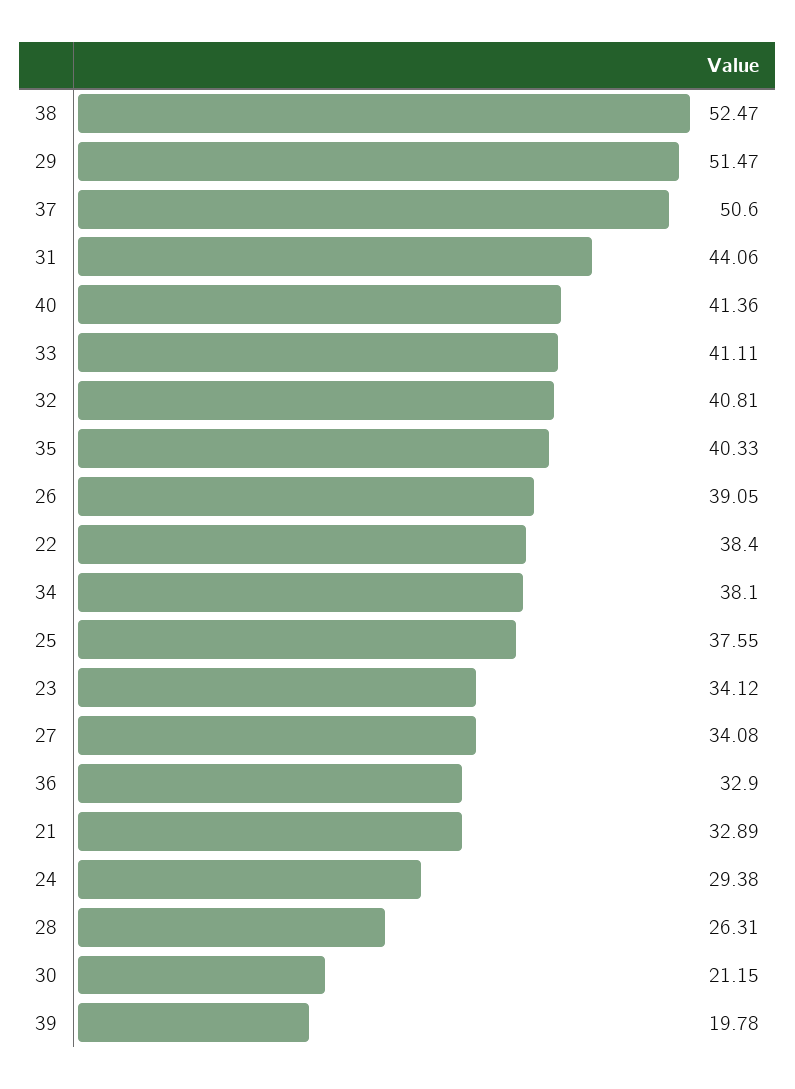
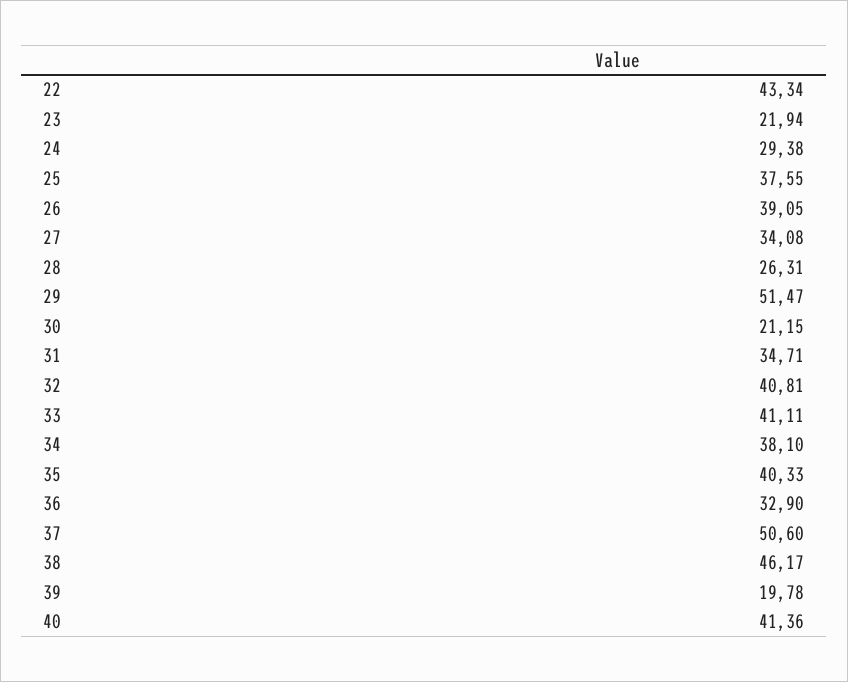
  {
-   "38": 52.47,
+   "38": 46.17,
    "29": 51.47,
    "37": 50.6,
-   "31": 44.06,
+   "31": 34.71,
    "40": 41.36,
    "33": 41.11,
    "32": 40.81,
    "35": 40.33,
    "26": 39.05,
-   "22": 38.4,
+   "22": 43.34,
    "34": 38.1,
    "25": 37.55,
-   "23": 34.12,
+   "23": 21.94,
    "27": 34.08,
    "36": 32.9,
-   "21": 32.89,
    "24": 29.38,
    "28": 26.31,
    "30": 21.15,
    "39": 19.78
  }

